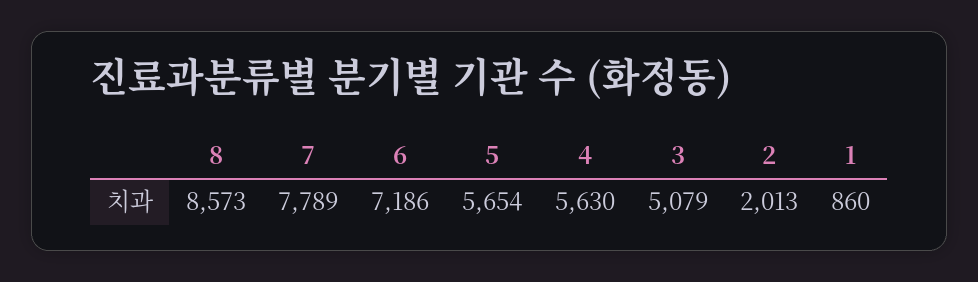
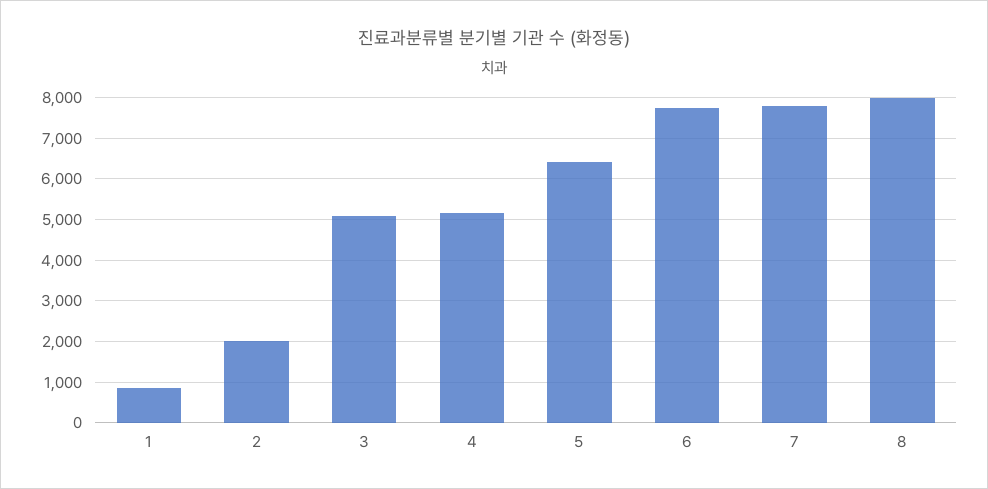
  {
-   "8": 8573,
+   "8": 8000,
    "7": 7789,
-   "6": 7186,
+   "6": 7800,
-   "5": 5654,
+   "5": 6400,
-   "4": 5630,
+   "4": 5200,
    "3": 5079,
    "2": 2013,
    "1": 860
  }

